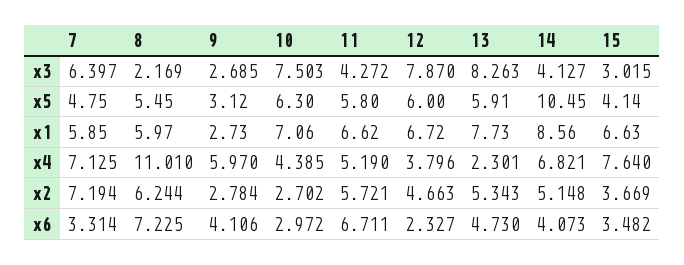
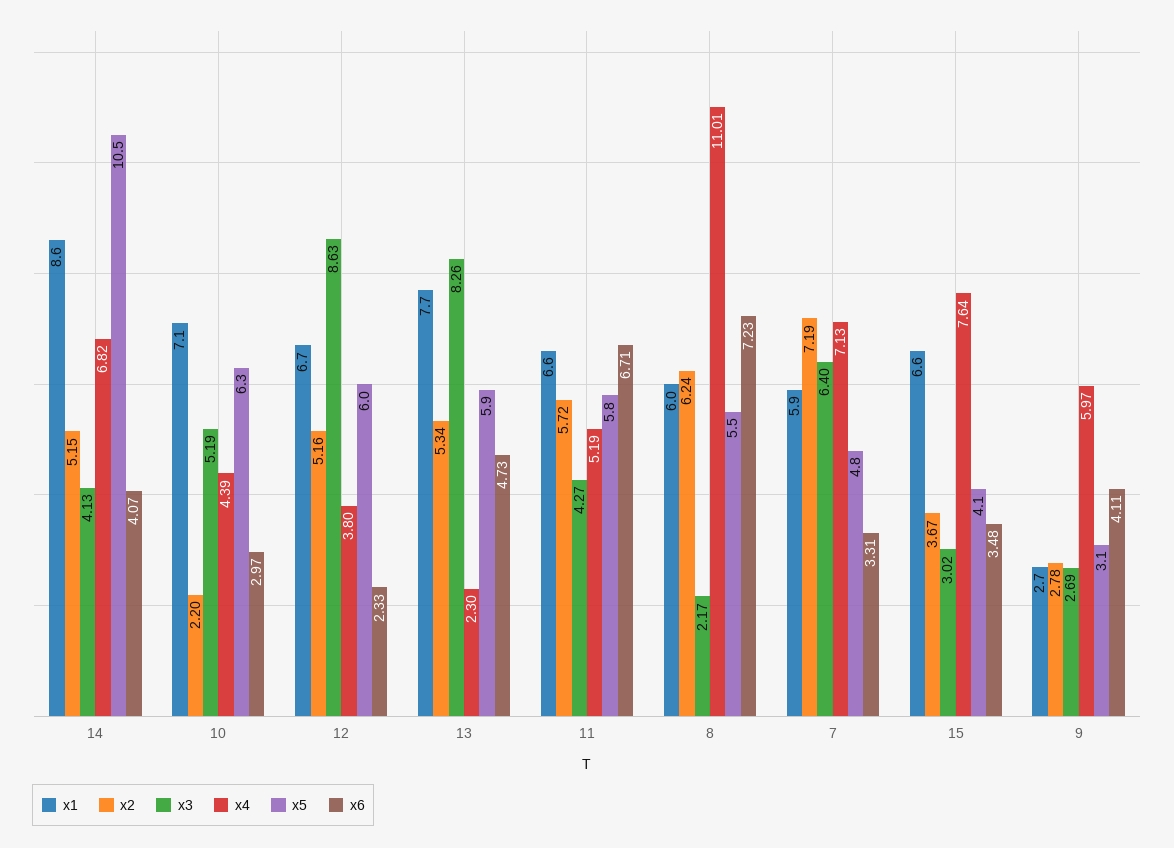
  {
    "x3": {
      "7": 6.397,
      "8": 2.169,
      "9": 2.685,
-     "10": 7.503,
+     "10": 5.19,
      "11": 4.272,
-     "12": 7.87,
+     "12": 8.63,
      "13": 8.263,
      "14": 4.127,
      "15": 3.015
    },
    "x5": {
      "7": 4.75,
      "8": 5.45,
      "9": 3.12,
      "10": 6.3,
      "11": 5.8,
      "12": 6,
      "13": 5.91,
      "14": 10.45,
      "15": 4.14
    },
    "x1": {
      "7": 5.85,
      "8": 5.97,
      "9": 2.73,
      "10": 7.06,
      "11": 6.62,
      "12": 6.72,
      "13": 7.73,
      "14": 8.56,
      "15": 6.63
    },
    "x4": {
      "7": 7.125,
      "8": 11.01,
      "9": 5.97,
      "10": 4.385,
      "11": 5.19,
      "12": 3.796,
      "13": 2.301,
      "14": 6.821,
      "15": 7.64
    },
    "x2": {
      "7": 7.194,
      "8": 6.244,
      "9": 2.784,
-     "10": 2.702,
+     "10": 2.2,
      "11": 5.721,
-     "12": 4.663,
+     "12": 5.16,
      "13": 5.343,
      "14": 5.148,
      "15": 3.669
    },
    "x6": {
      "7": 3.314,
      "8": 7.225,
      "9": 4.106,
      "10": 2.972,
      "11": 6.711,
      "12": 2.327,
      "13": 4.73,
      "14": 4.073,
      "15": 3.482
    }
  }

